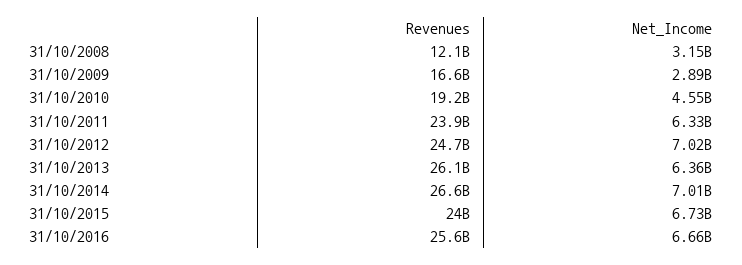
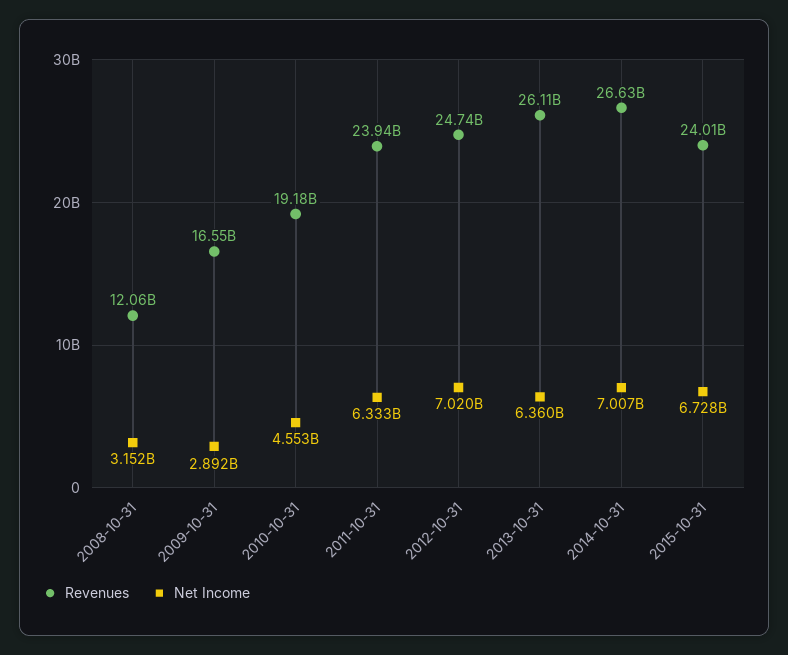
  {
    "Revenues": {
      "31/10/2008": 12060000000,
      "31/10/2009": 16550000000,
      "31/10/2010": 19180000000,
      "31/10/2011": 23940000000,
      "31/10/2012": 24740000000,
      "31/10/2013": 26110000000,
      "31/10/2014": 26630000000,
-     "31/10/2015": 24010000000,
+     "31/10/2015": 24010000000
-     "31/10/2016": 25600000000
    },
    "Net_Income": {
      "31/10/2008": 3152000000,
      "31/10/2009": 2892000000,
      "31/10/2010": 4553000000,
      "31/10/2011": 6333000000,
      "31/10/2012": 7020000000,
      "31/10/2013": 6360000000,
      "31/10/2014": 7007000000,
-     "31/10/2015": 6728000000,
+     "31/10/2015": 6728000000
-     "31/10/2016": 6660000000
    }
  }

